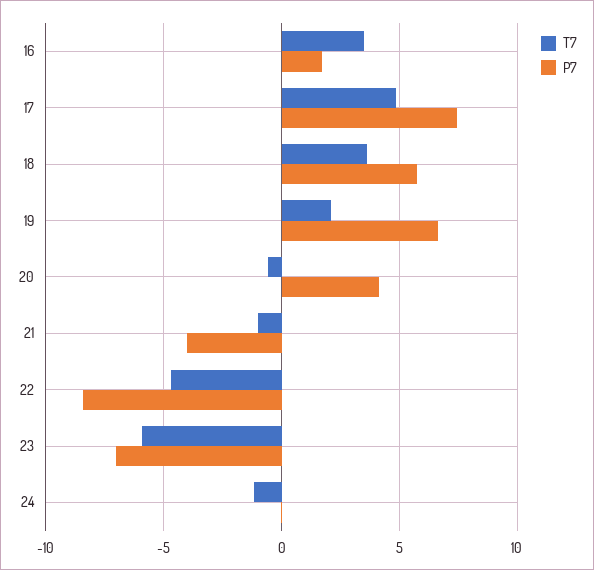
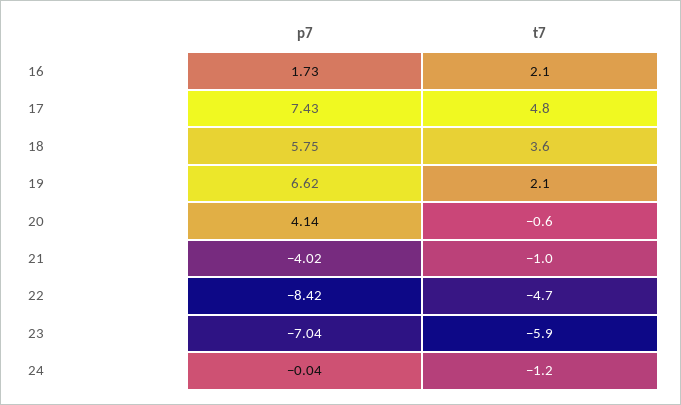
  {
    "T7": {
-     "16": 3.5,
+     "16": 2.1,
      "17": 4.8,
      "18": 3.6,
      "19": 2.1,
      "20": -0.6,
      "21": -1,
      "22": -4.7,
      "23": -5.9,
      "24": -1.2
    },
    "P7": {
      "16": 1.73,
      "17": 7.43,
      "18": 5.75,
      "19": 6.62,
      "20": 4.14,
      "21": -4.02,
      "22": -8.42,
      "23": -7.04,
      "24": -0.04
    }
  }

